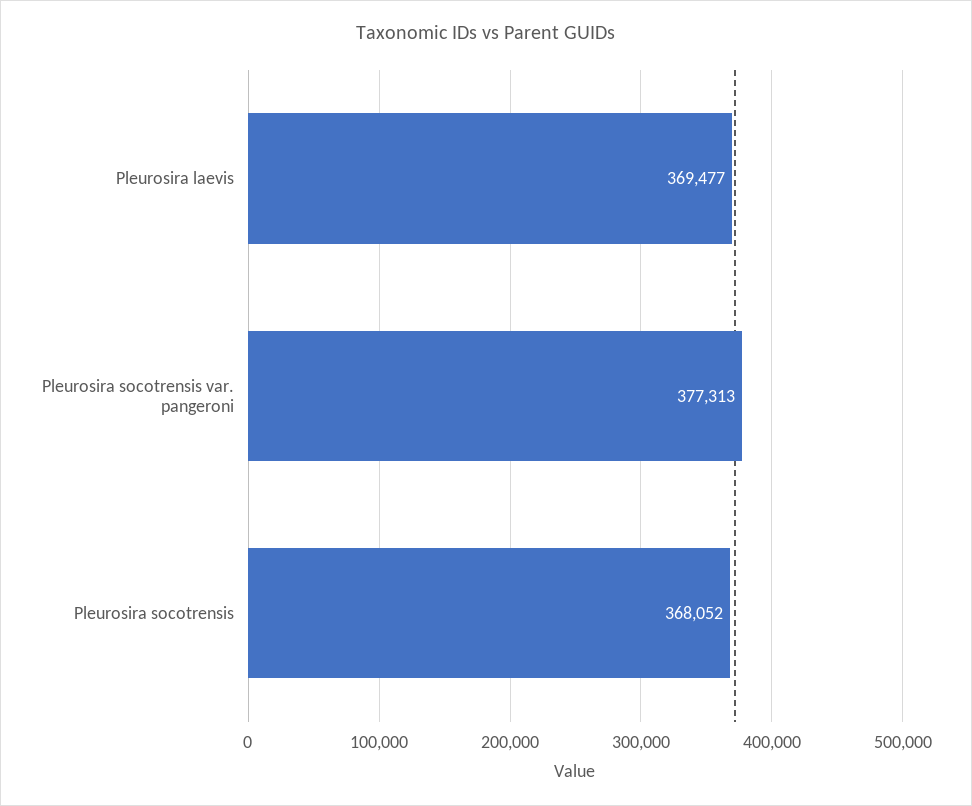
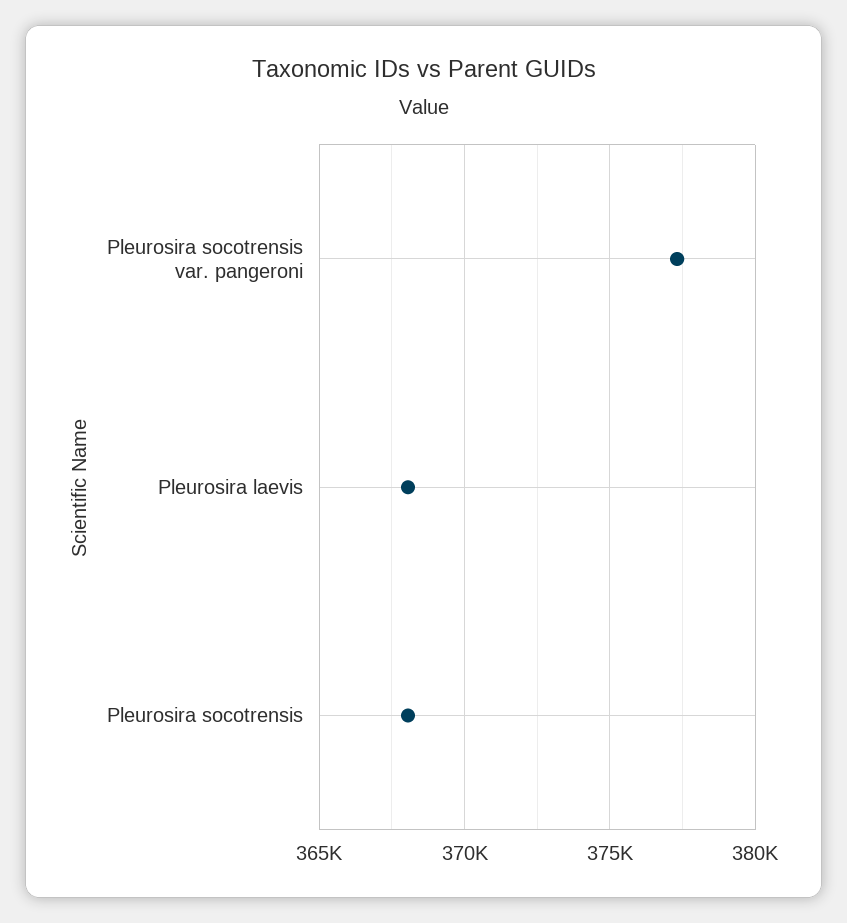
  {
-   "Pleurosira laevis": 369477,
+   "Pleurosira laevis": 368000,
    "Pleurosira socotrensis var. pangeroni": 377313,
    "Pleurosira socotrensis": 368052
  }

